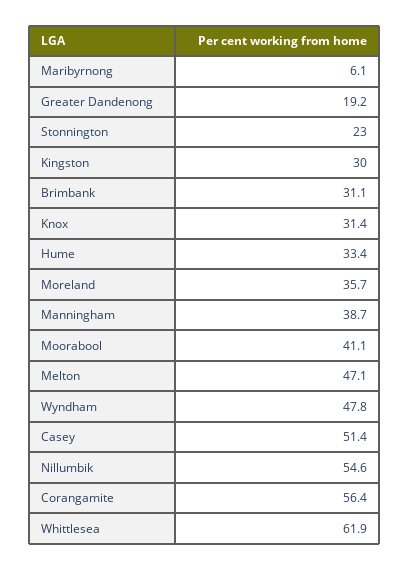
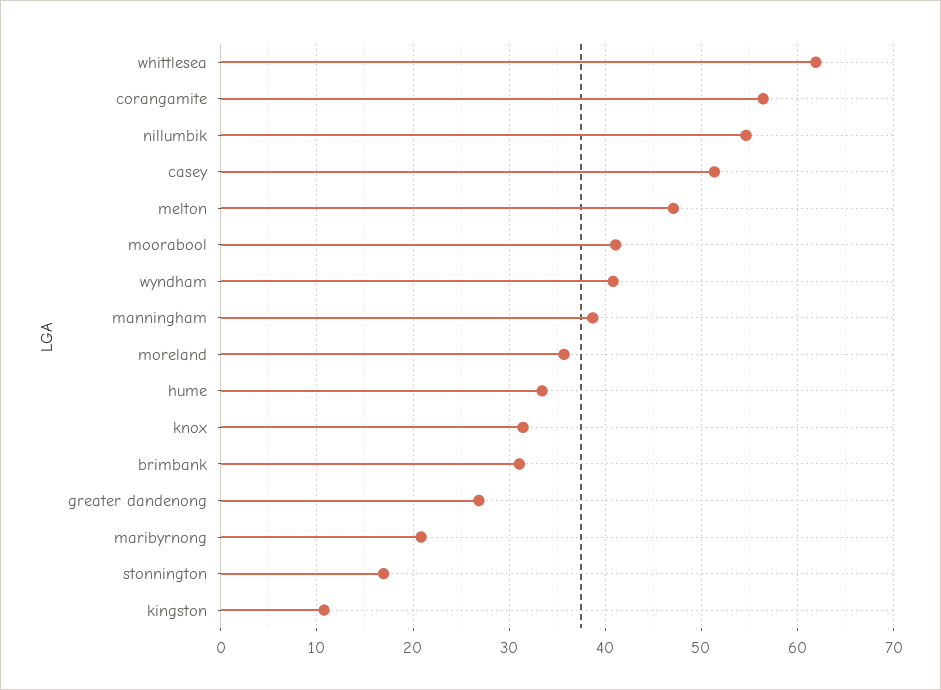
  {
-   "Maribyrnong": 6.1,
+   "Maribyrnong": 21,
-   "Greater Dandenong": 19.2,
+   "Greater Dandenong": 27,
-   "Stonnington": 23,
+   "Stonnington": 17,
-   "Kingston": 30,
+   "Kingston": 11,
    "Brimbank": 31.1,
    "Knox": 31.4,
    "Hume": 33.4,
    "Moreland": 35.7,
    "Manningham": 38.7,
    "Moorabool": 41.1,
    "Melton": 47.1,
-   "Wyndham": 47.8,
+   "Wyndham": 41,
    "Casey": 51.4,
    "Nillumbik": 54.6,
    "Corangamite": 56.4,
    "Whittlesea": 61.9
  }

